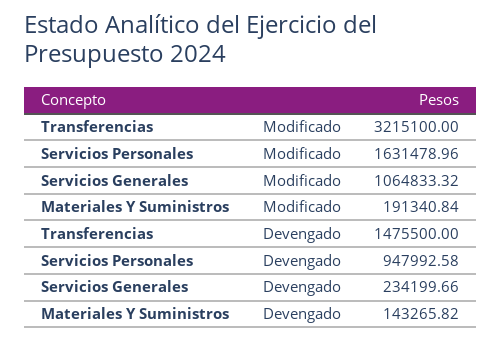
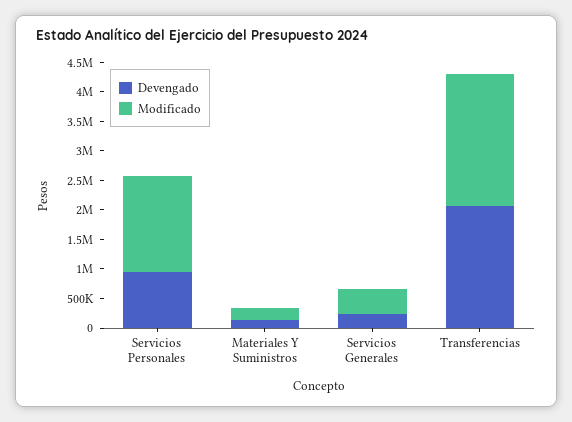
  {
    "Modificado": {
-     "Transferencias": 3215100,
+     "Transferencias": 2250000,
      "Servicios Personales": 1631478.96,
-     "Servicios Generales": 1064833.32,
+     "Servicios Generales": 500000,
      "Materiales Y Suministros": 191340.84
    },
    "Devengado": {
-     "Transferencias": 1475500,
+     "Transferencias": 2000000,
      "Servicios Personales": 947992.58,
      "Servicios Generales": 234199.66,
      "Materiales Y Suministros": 143265.82
    }
  }

